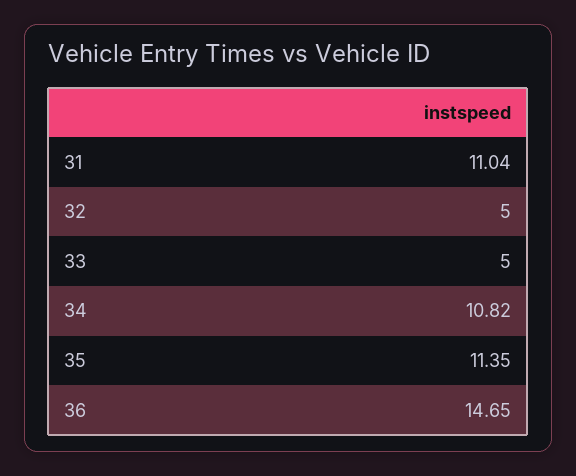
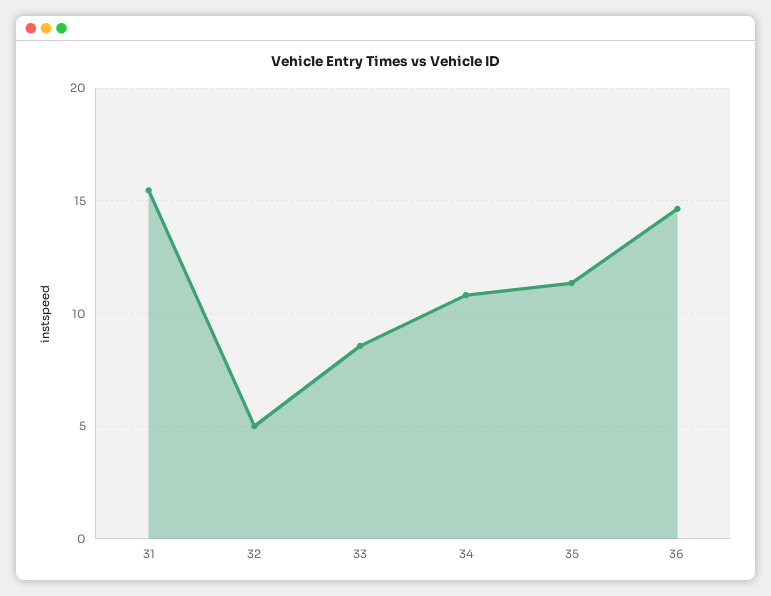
  {
-   "31": 11.04,
+   "31": 15.5,
    "32": 5,
-   "33": 5,
+   "33": 8.5,
    "34": 10.82,
    "35": 11.35,
    "36": 14.65
  }

